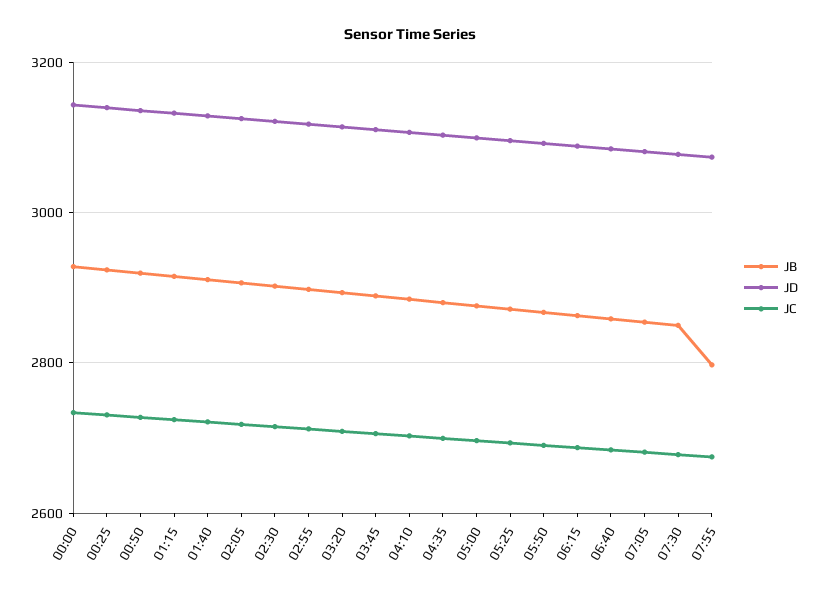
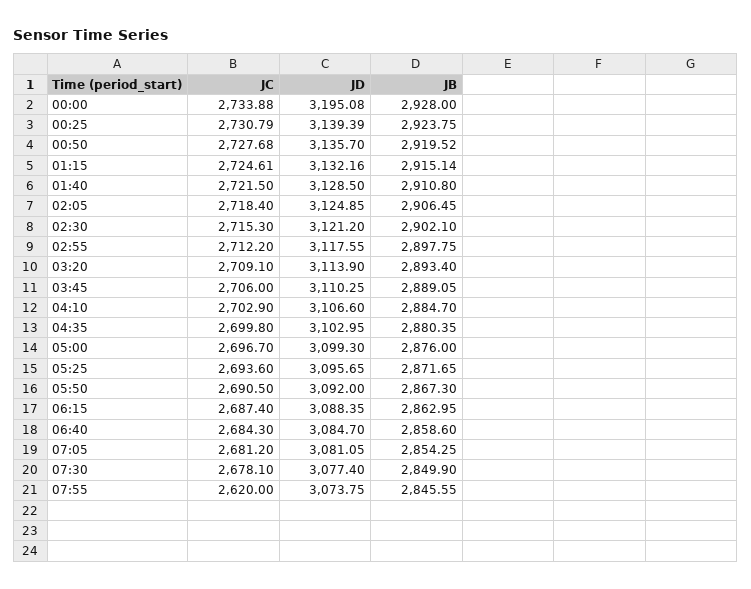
  {
    "JB": {
      "00:00": 2928,
      "00:25": 2923.75,
      "00:50": 2919.52,
      "01:15": 2915.14,
      "01:40": 2910.8,
      "02:05": 2906.45,
      "02:30": 2902.1,
      "02:55": 2897.75,
      "03:20": 2893.4,
      "03:45": 2889.05,
      "04:10": 2884.7,
      "04:35": 2880.35,
      "05:00": 2876,
      "05:25": 2871.65,
      "05:50": 2867.3,
      "06:15": 2862.95,
      "06:40": 2858.6,
      "07:05": 2854.25,
      "07:30": 2849.9,
-     "07:55": 2800
+     "07:55": 2845.55
    },
    "JD": {
-     "00:00": 3140,
+     "00:00": 3195.08,
      "00:25": 3139.39,
      "00:50": 3135.7,
      "01:15": 3132.16,
      "01:40": 3128.5,
      "02:05": 3124.85,
      "02:30": 3121.2,
      "02:55": 3117.55,
      "03:20": 3113.9,
      "03:45": 3110.25,
      "04:10": 3106.6,
      "04:35": 3102.95,
      "05:00": 3099.3,
      "05:25": 3095.65,
      "05:50": 3092,
      "06:15": 3088.35,
      "06:40": 3084.7,
      "07:05": 3081.05,
      "07:30": 3077.4,
      "07:55": 3073.75
    },
    "JC": {
      "00:00": 2733.88,
      "00:25": 2730.79,
      "00:50": 2727.68,
      "01:15": 2724.61,
      "01:40": 2721.5,
      "02:05": 2718.4,
      "02:30": 2715.3,
      "02:55": 2712.2,
      "03:20": 2709.1,
      "03:45": 2706,
      "04:10": 2702.9,
      "04:35": 2699.8,
      "05:00": 2696.7,
      "05:25": 2693.6,
      "05:50": 2690.5,
      "06:15": 2687.4,
      "06:40": 2684.3,
      "07:05": 2681.2,
      "07:30": 2678.1,
-     "07:55": 2680
+     "07:55": 2620
    }
  }

